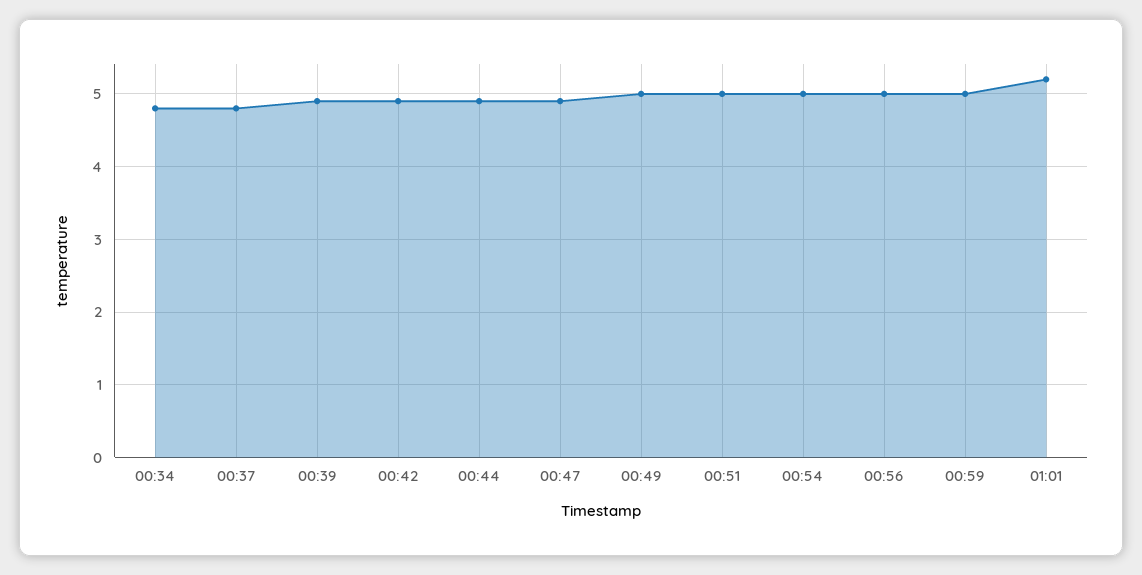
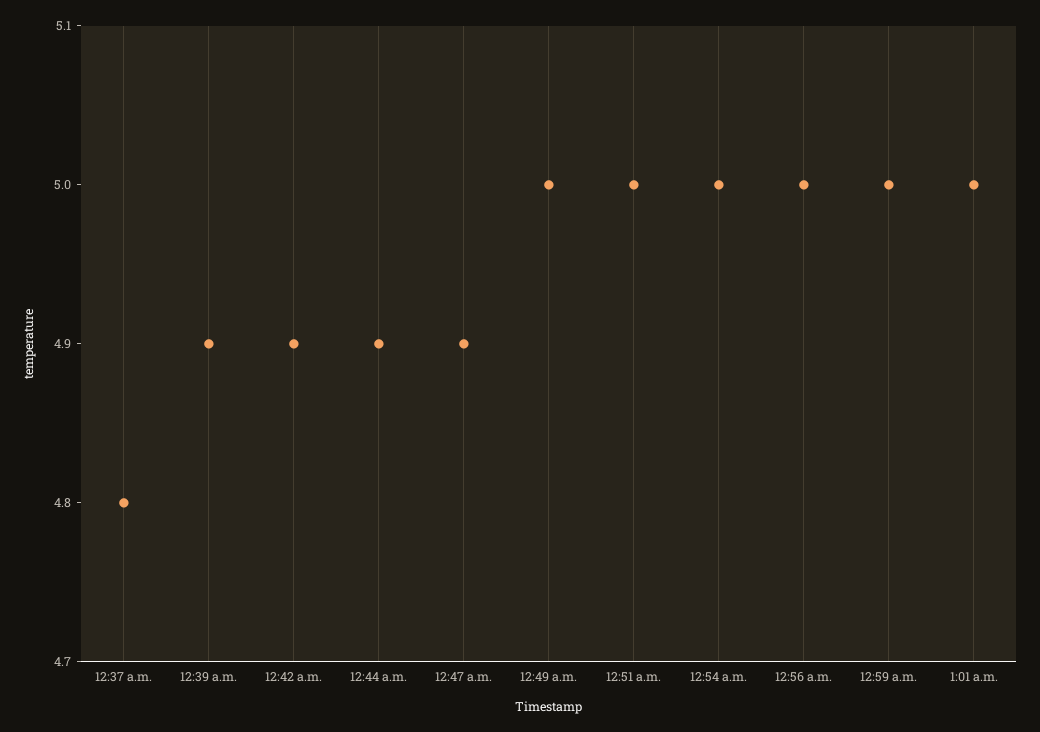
  {
-   "00:34": 4.8,
    "00:37": 4.8,
    "00:39": 4.9,
    "00:42": 4.9,
    "00:44": 4.9,
    "00:47": 4.9,
    "00:49": 5,
    "00:51": 5,
    "00:54": 5,
    "00:56": 5,
    "00:59": 5,
-   "01:01": 5.2
+   "01:01": 5
  }

